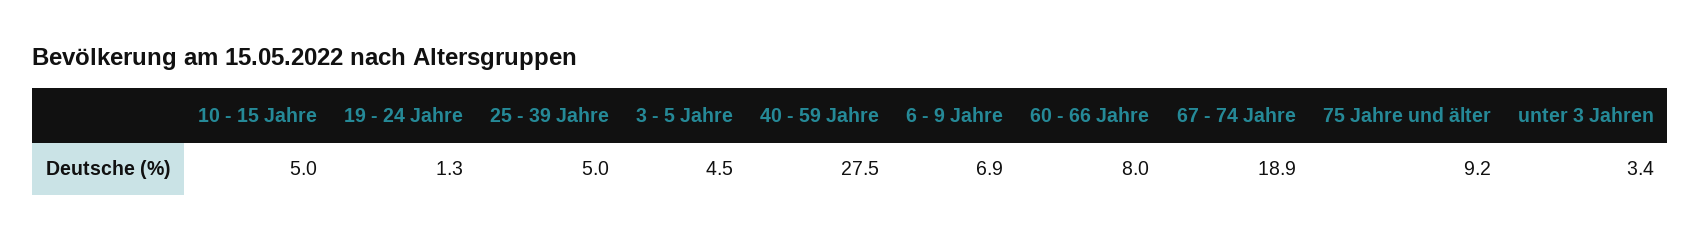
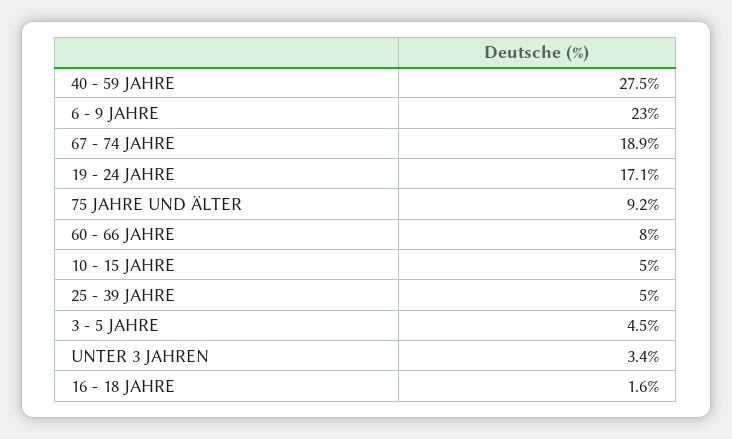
  {
    "10 - 15 Jahre": 5,
-   "19 - 24 Jahre": 1.3,
+   "19 - 24 Jahre": 17.1,
    "25 - 39 Jahre": 5,
    "3 - 5 Jahre": 4.5,
    "40 - 59 Jahre": 27.5,
-   "6 - 9 Jahre": 6.9,
+   "6 - 9 Jahre": 23,
    "60 - 66 Jahre": 8,
    "67 - 74 Jahre": 18.9,
    "75 Jahre und älter": 9.2,
-   "unter 3 Jahren": 3.4
+   "unter 3 Jahren": 3.4,
+   "16 - 18 JAHRE": 1.6
  }

